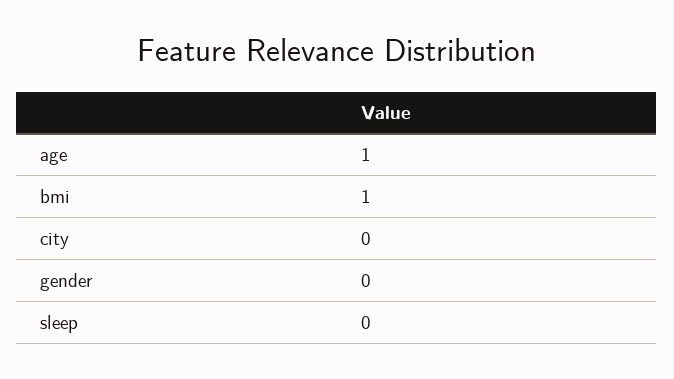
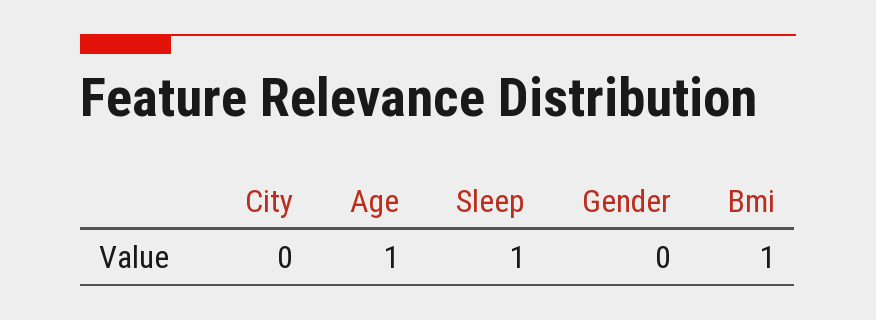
  {
    "age": 1,
    "bmi": 1,
    "city": 0,
    "gender": 0,
-   "sleep": 0
+   "sleep": 1
  }

